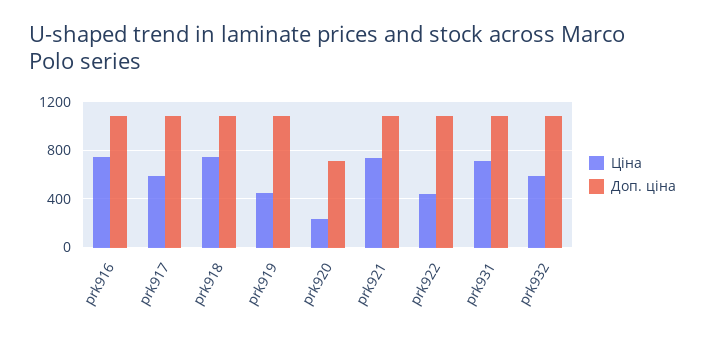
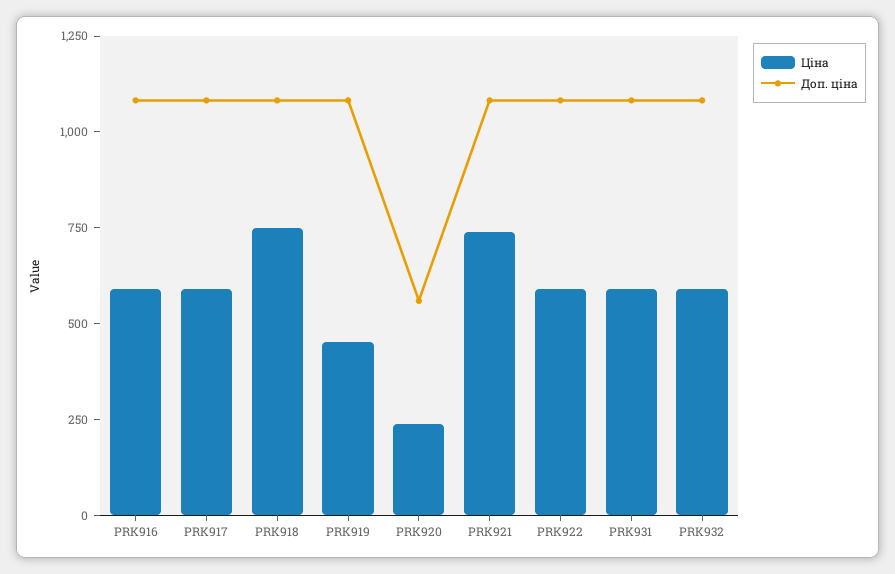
  {
    "Ціна": {
-     "prk916": 750,
+     "prk916": 600,
      "prk917": 600,
      "prk918": 750,
      "prk919": 450,
      "prk920": 250,
      "prk921": 750,
-     "prk922": 450,
+     "prk922": 600,
-     "prk931": 700,
+     "prk931": 600,
      "prk932": 600
    },
    "Доп. ціна": {
      "prk916": 1100,
      "prk917": 1100,
      "prk918": 1100,
      "prk919": 1100,
-     "prk920": 700,
+     "prk920": 550,
      "prk921": 1100,
      "prk922": 1100,
      "prk931": 1100,
      "prk932": 1100
    }
  }

